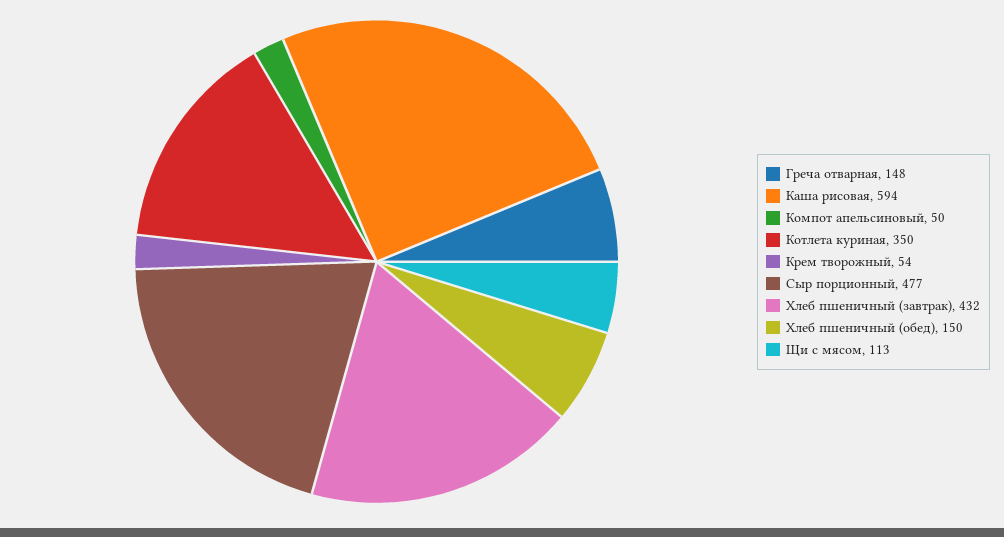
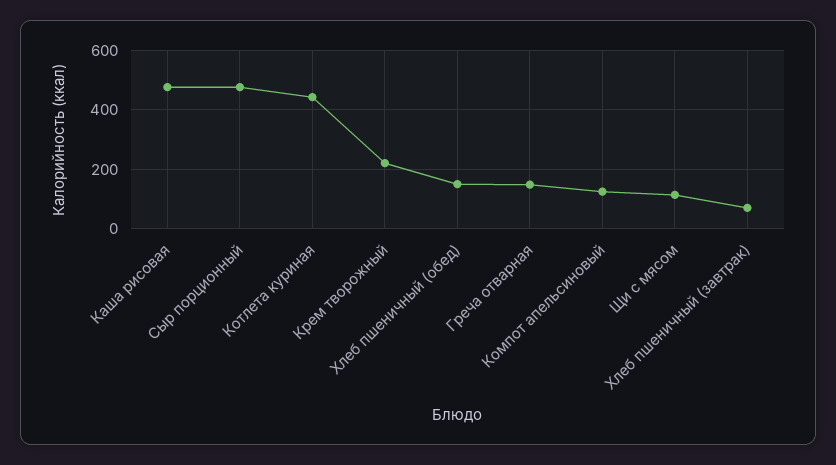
  {
    "Греча отварная": 148,
-   "Каша рисовая": 594,
+   "Каша рисовая": 475,
-   "Компот апельсиновый": 50,
+   "Компот апельсиновый": 125,
-   "Котлета куриная": 350,
+   "Котлета куриная": 450,
-   "Крем творожный": 54,
+   "Крем творожный": 225,
    "Сыр порционный": 477,
-   "Хлеб пшеничный (завтрак)": 432,
+   "Хлеб пшеничный (завтрак)": 75,
    "Хлеб пшеничный (обед)": 150,
    "Щи с мясом": 113
  }

